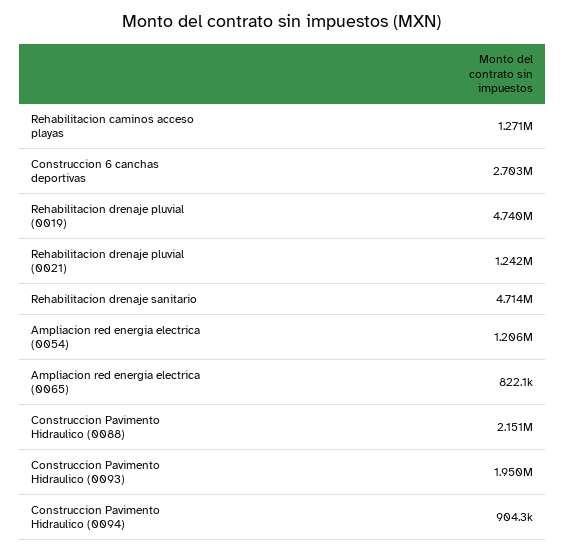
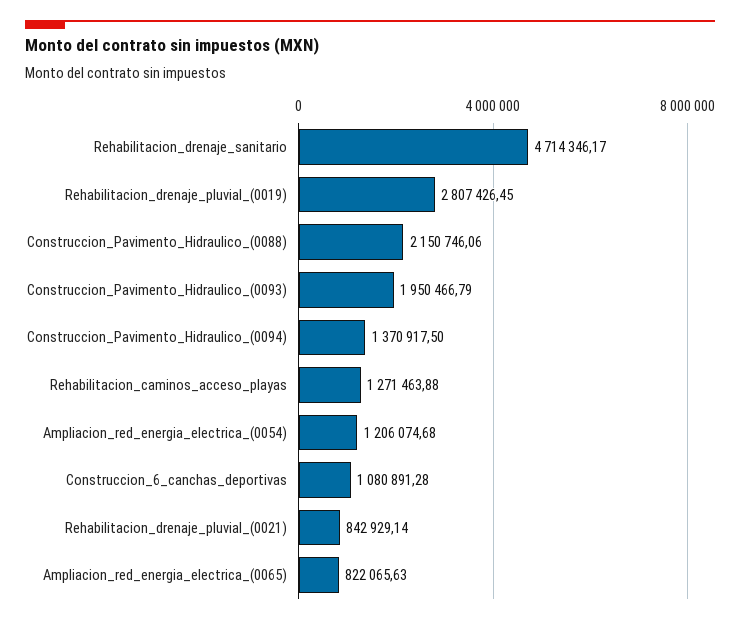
  {
    "Rehabilitacion caminos acceso playas": 1271463.88,
-   "Construccion 6 canchas deportivas": 2703000,
+   "Construccion 6 canchas deportivas": 1080891.28,
-   "Rehabilitacion drenaje pluvial (0019)": 4740000,
+   "Rehabilitacion drenaje pluvial (0019)": 2807426.45,
-   "Rehabilitacion drenaje pluvial (0021)": 1242000,
+   "Rehabilitacion drenaje pluvial (0021)": 842929.14,
    "Rehabilitacion drenaje sanitario": 4714346.17,
    "Ampliacion red energia electrica (0054)": 1206074.68,
    "Ampliacion red energia electrica (0065)": 822065.63,
    "Construccion Pavimento Hidraulico (0088)": 2150746.06,
    "Construccion Pavimento Hidraulico (0093)": 1950466.79,
-   "Construccion Pavimento Hidraulico (0094)": 904300
+   "Construccion Pavimento Hidraulico (0094)": 1370917.5
  }

